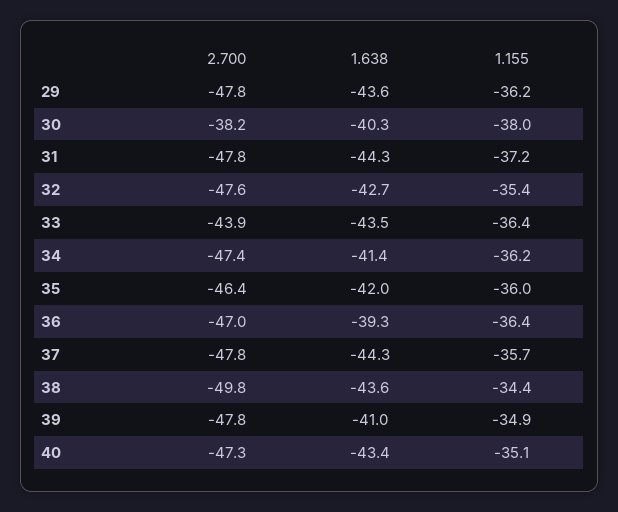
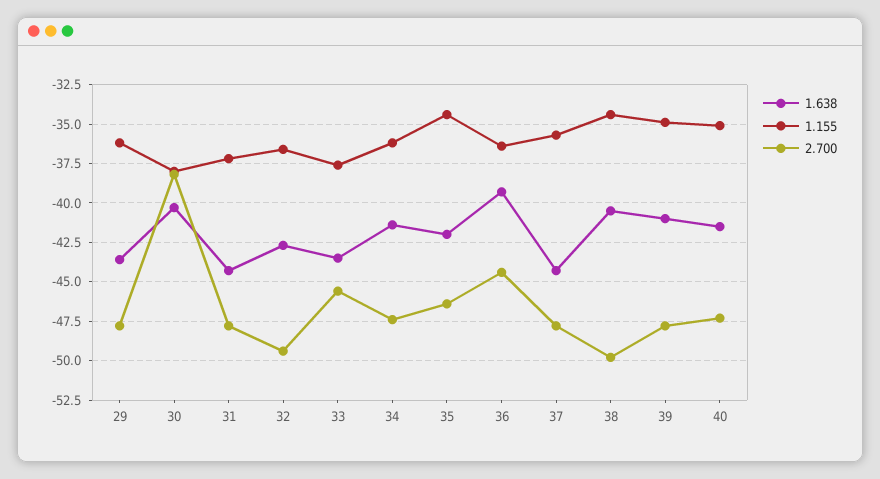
  {
    "2.700": {
      "29": -47.8,
      "30": -38.2,
      "31": -47.8,
-     "32": -47.6,
+     "32": -49.5,
-     "33": -43.9,
+     "33": -45.5,
      "34": -47.4,
      "35": -46.4,
-     "36": -47,
+     "36": -44.5,
      "37": -47.8,
      "38": -49.8,
      "39": -47.8,
      "40": -47.3
    },
    "1.638": {
      "29": -43.6,
      "30": -40.3,
      "31": -44.3,
      "32": -42.7,
      "33": -43.5,
      "34": -41.4,
      "35": -42,
      "36": -39.3,
      "37": -44.3,
-     "38": -43.6,
+     "38": -40.5,
      "39": -41,
-     "40": -43.4
+     "40": -41.5
    },
    "1.155": {
      "29": -36.2,
      "30": -38,
      "31": -37.2,
-     "32": -35.4,
+     "32": -36.5,
-     "33": -36.4,
+     "33": -37.5,
      "34": -36.2,
-     "35": -36,
+     "35": -34.5,
      "36": -36.4,
      "37": -35.7,
      "38": -34.4,
      "39": -34.9,
      "40": -35.1
    }
  }

